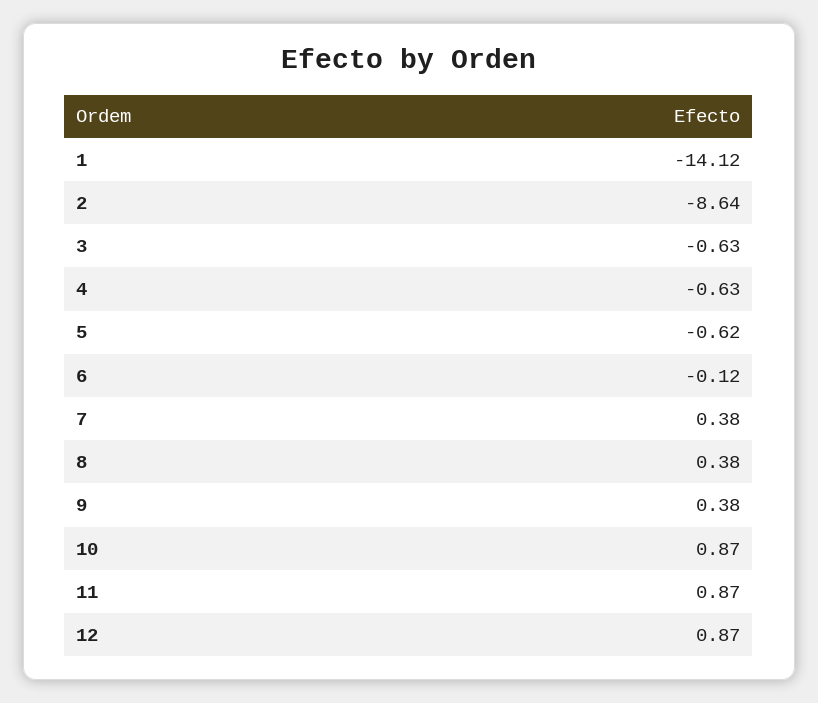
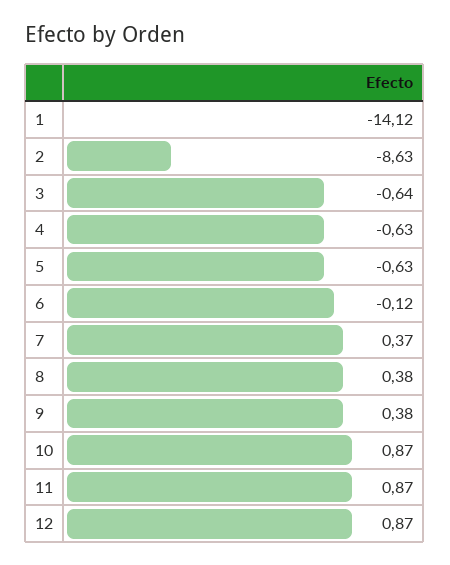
  {
    "1": -14.12,
-   "2": -8.64,
+   "2": -8.63,
-   "3": -0.63,
+   "3": -0.64,
    "4": -0.63,
-   "5": -0.62,
+   "5": -0.63,
    "6": -0.12,
-   "7": 0.38,
+   "7": 0.37,
    "8": 0.38,
    "9": 0.38,
    "10": 0.87,
    "11": 0.87,
    "12": 0.87
  }

